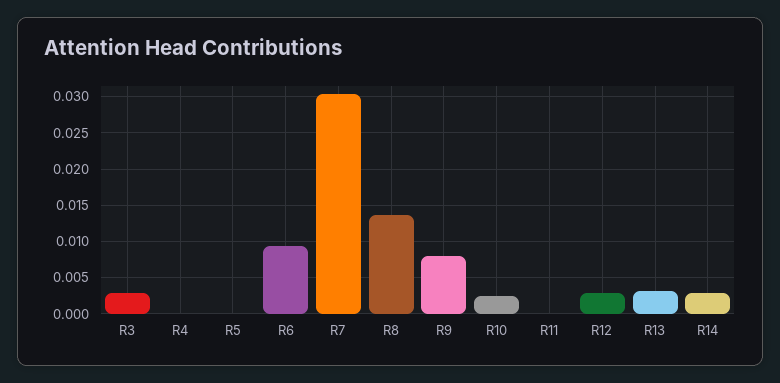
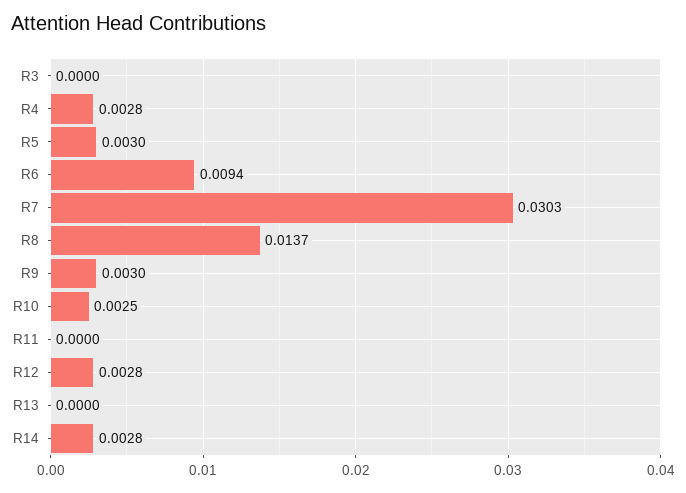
  {
-   "R3": 0.003,
+   "R3": 0,
-   "R4": 0,
+   "R4": 0.0028,
-   "R5": 0,
+   "R5": 0.003,
    "R6": 0.0094,
    "R7": 0.0303,
    "R8": 0.0137,
-   "R9": 0.008,
+   "R9": 0.003,
    "R10": 0.0025,
    "R11": 0,
    "R12": 0.0028,
-   "R13": 0.003,
+   "R13": 0,
    "R14": 0.0028
  }

